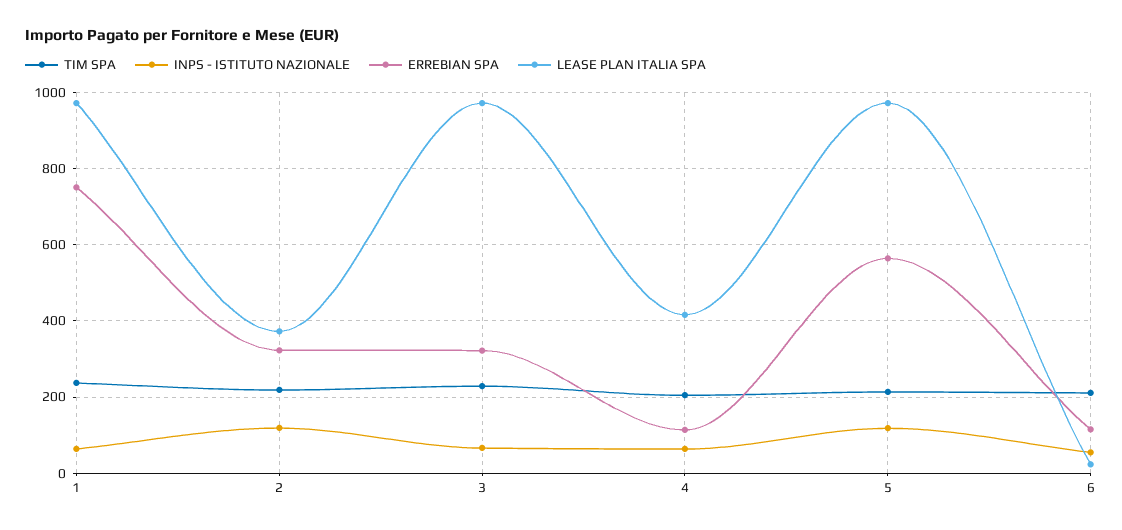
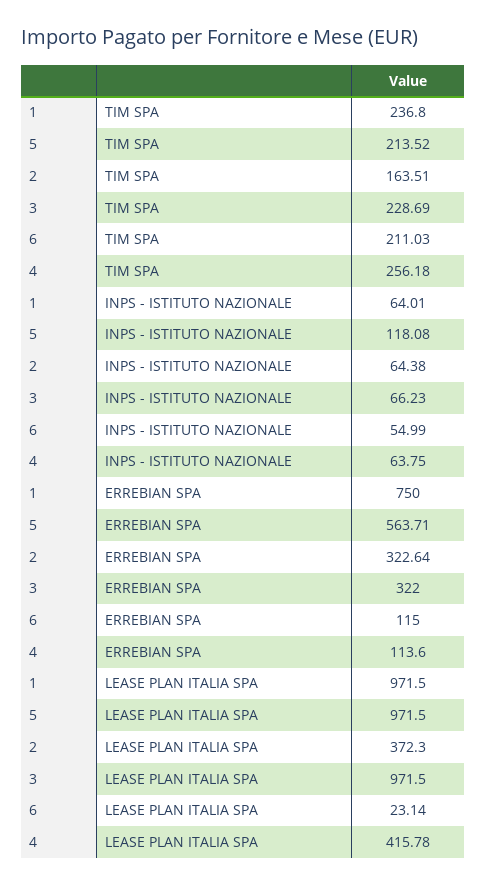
  {
    "TIM SPA": {
      "1": 236.8,
-     "2": 220,
+     "2": 163.51,
      "3": 228.69,
-     "4": 200,
+     "4": 256.18,
      "5": 213.52,
      "6": 211.03
    },
    "INPS - ISTITUTO NAZIONALE": {
      "1": 64.01,
-     "2": 120,
+     "2": 64.38,
      "3": 66.23,
      "4": 63.75,
      "5": 118.08,
      "6": 54.99
    },
    "ERREBIAN SPA": {
      "1": 750,
      "2": 322.64,
      "3": 322,
      "4": 113.6,
      "5": 563.71,
      "6": 115
    },
    "LEASE PLAN ITALIA SPA": {
      "1": 971.5,
      "2": 372.3,
      "3": 971.5,
      "4": 415.78,
      "5": 971.5,
      "6": 23.14
    }
  }

